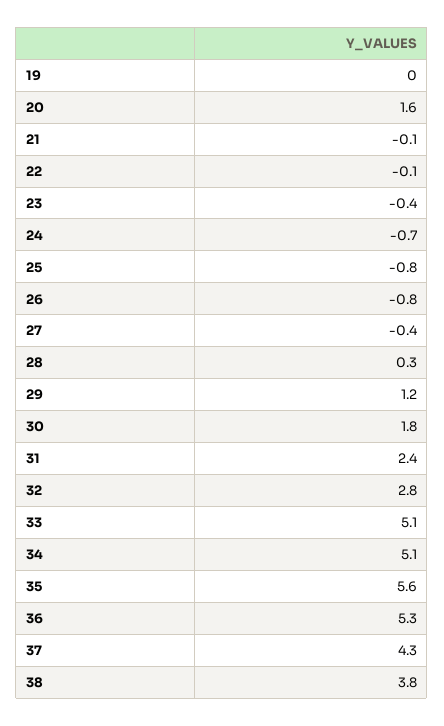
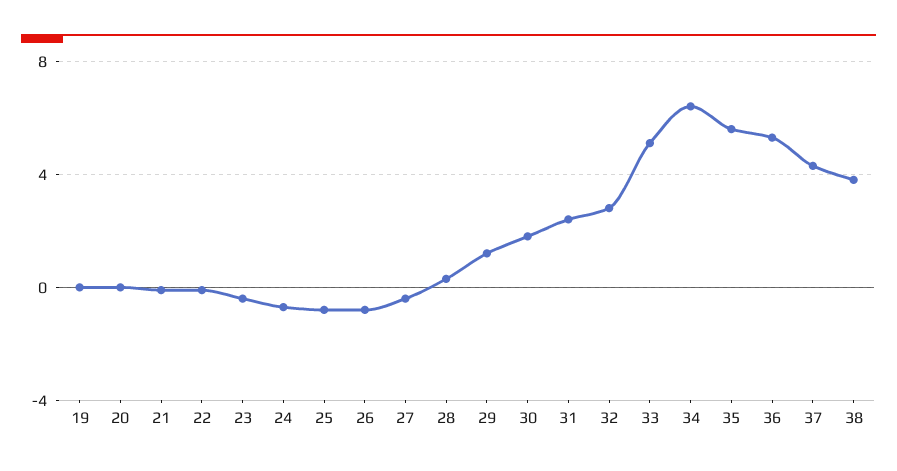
  {
    "19": 0,
-   "20": 1.6,
+   "20": 0,
    "21": -0.1,
    "22": -0.1,
    "23": -0.4,
    "24": -0.7,
    "25": -0.8,
    "26": -0.8,
    "27": -0.4,
    "28": 0.3,
    "29": 1.2,
    "30": 1.8,
    "31": 2.4,
    "32": 2.8,
    "33": 5.1,
-   "34": 5.1,
+   "34": 6.5,
    "35": 5.6,
    "36": 5.3,
    "37": 4.3,
    "38": 3.8
  }

